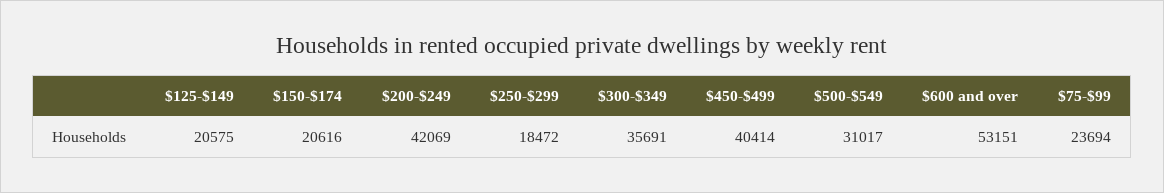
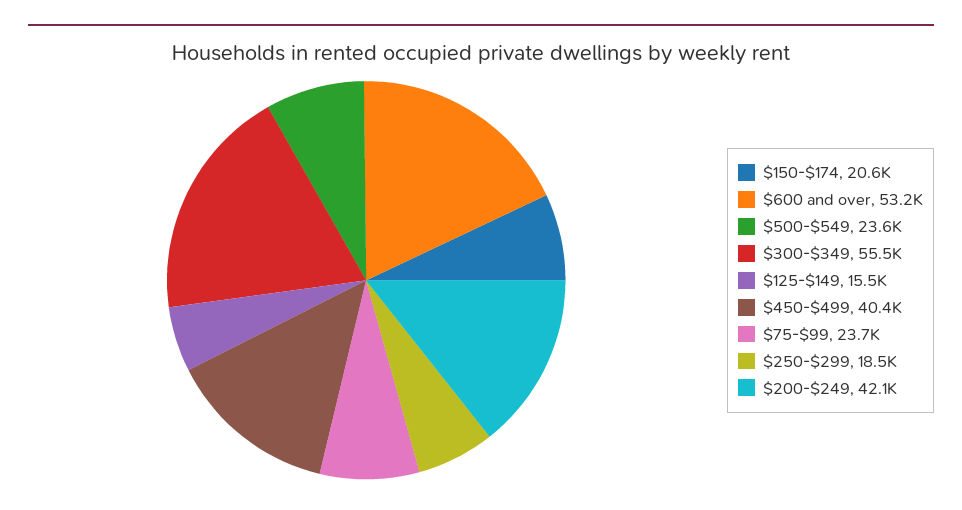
  {
-   "$125-$149": 20575,
+   "$125-$149": 15500,
    "$150-$174": 20616,
    "$200-$249": 42069,
    "$250-$299": 18472,
-   "$300-$349": 35691,
+   "$300-$349": 55500,
    "$450-$499": 40414,
-   "$500-$549": 31017,
+   "$500-$549": 23600,
    "$600 and over": 53151,
    "$75-$99": 23694
  }

